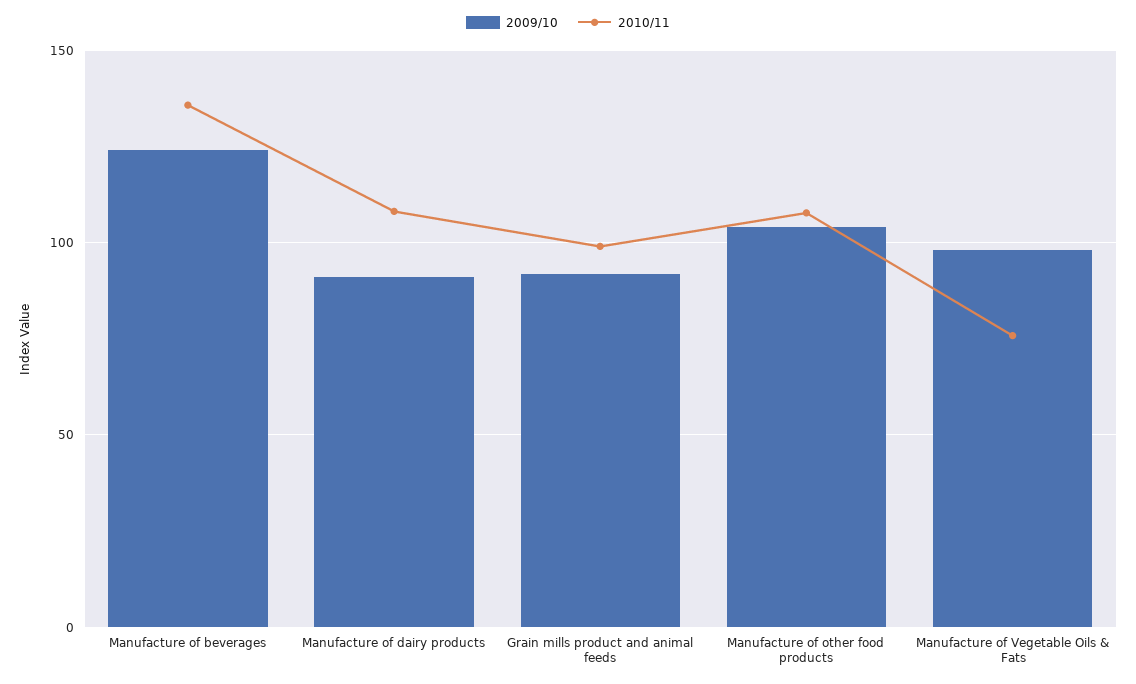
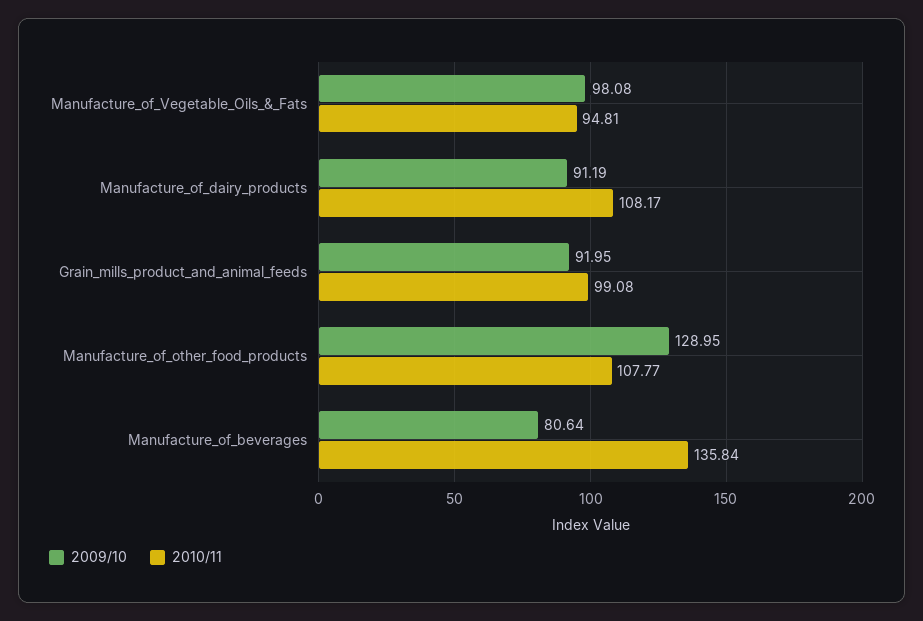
  {
    "2009/10": {
-     "Manufacture of beverages": 125,
+     "Manufacture of beverages": 80.64,
      "Manufacture of dairy products": 91.19,
      "Grain mills product and animal feeds": 91.95,
-     "Manufacture of other food products": 105,
+     "Manufacture of other food products": 128.95,
      "Manufacture of Vegetable Oils & Fats": 98.08
    },
    "2010/11": {
      "Manufacture of beverages": 135.84,
      "Manufacture of dairy products": 108.17,
      "Grain mills product and animal feeds": 99.08,
      "Manufacture of other food products": 107.77,
-     "Manufacture of Vegetable Oils & Fats": 75
+     "Manufacture of Vegetable Oils & Fats": 94.81
    }
  }

